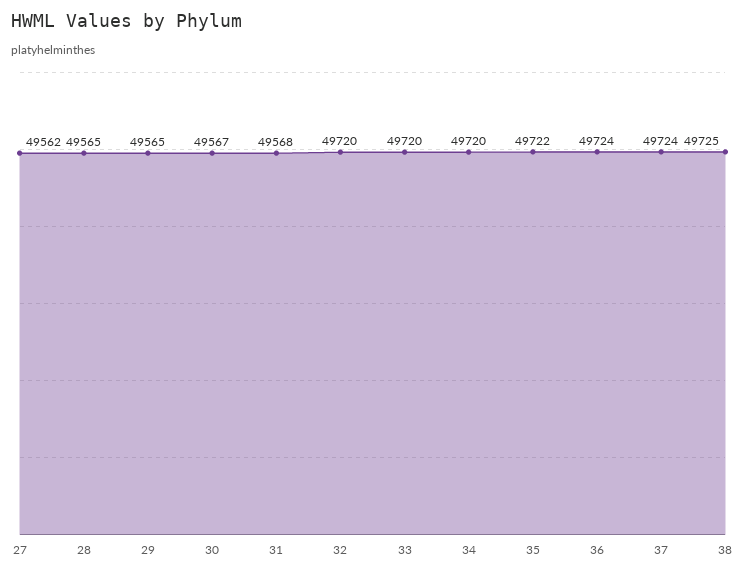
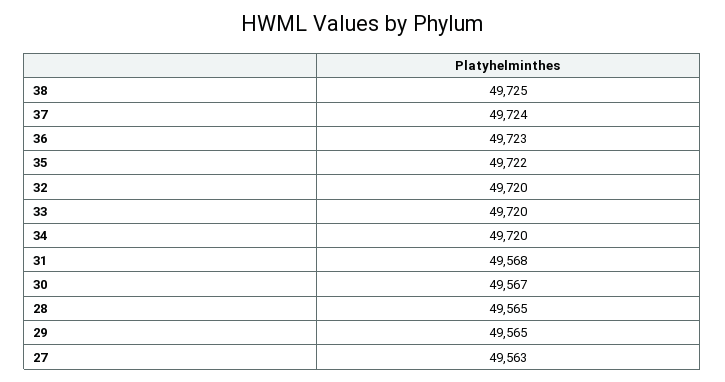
  {
-   "27": 49562,
+   "27": 49563,
    "28": 49565,
    "29": 49565,
    "30": 49567,
    "31": 49568,
    "32": 49720,
    "33": 49720,
    "34": 49720,
    "35": 49722,
-   "36": 49724,
+   "36": 49723,
    "37": 49724,
    "38": 49725
  }

